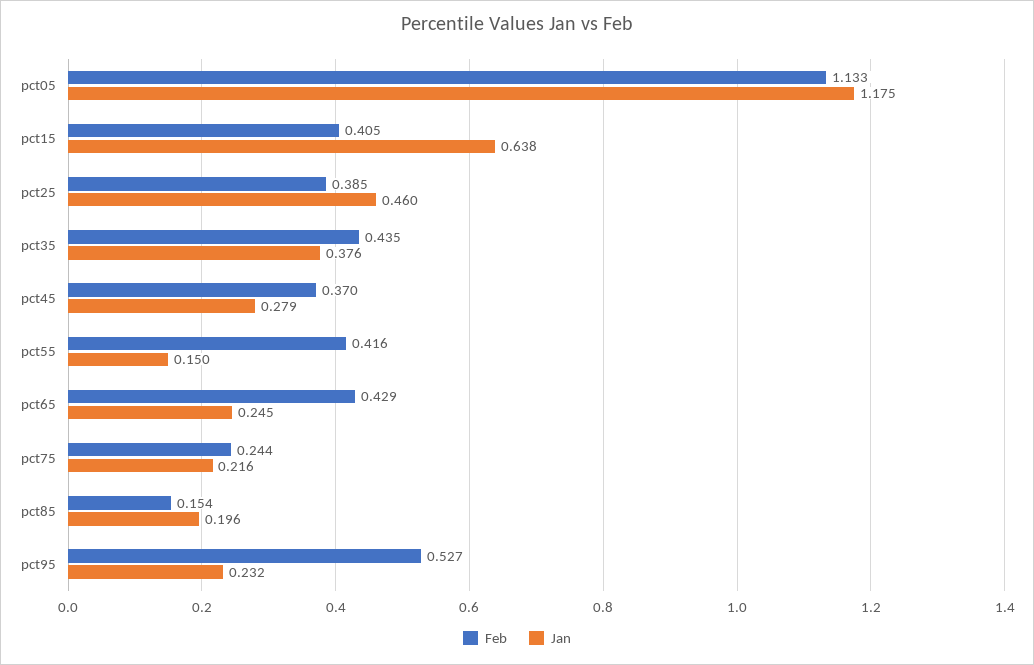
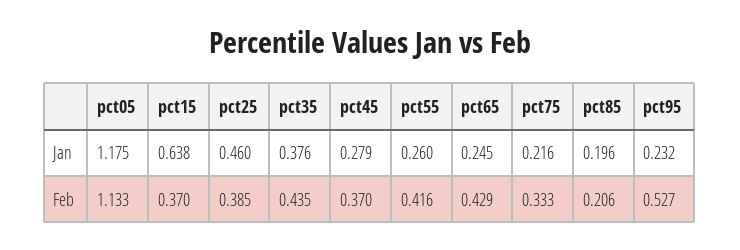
  {
    "Feb": {
      "pct05": 1.133,
-     "pct15": 0.405,
+     "pct15": 0.37,
      "pct25": 0.385,
      "pct35": 0.435,
      "pct45": 0.37,
      "pct55": 0.416,
      "pct65": 0.429,
-     "pct75": 0.244,
+     "pct75": 0.333,
-     "pct85": 0.154,
+     "pct85": 0.206,
      "pct95": 0.527
    },
    "Jan": {
      "pct05": 1.175,
      "pct15": 0.638,
      "pct25": 0.46,
      "pct35": 0.376,
      "pct45": 0.279,
-     "pct55": 0.15,
+     "pct55": 0.26,
      "pct65": 0.245,
      "pct75": 0.216,
      "pct85": 0.196,
      "pct95": 0.232
    }
  }

